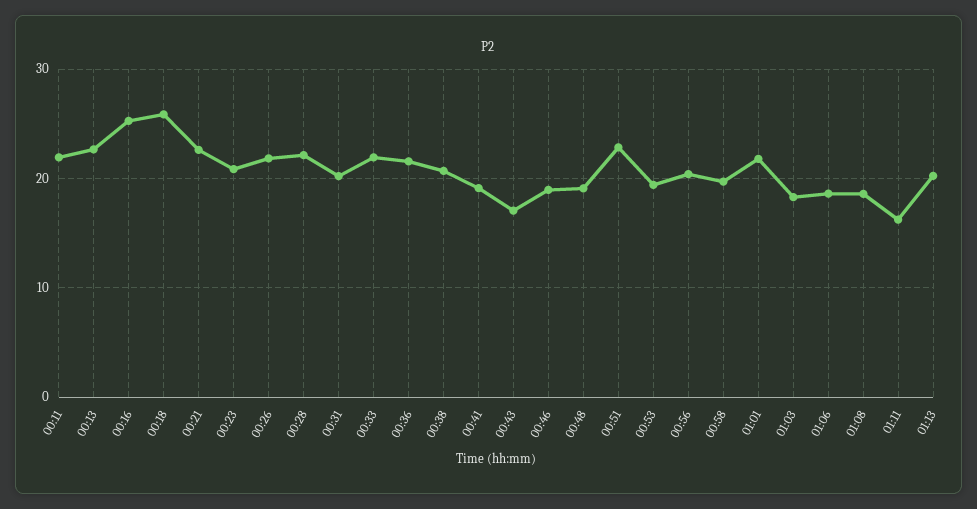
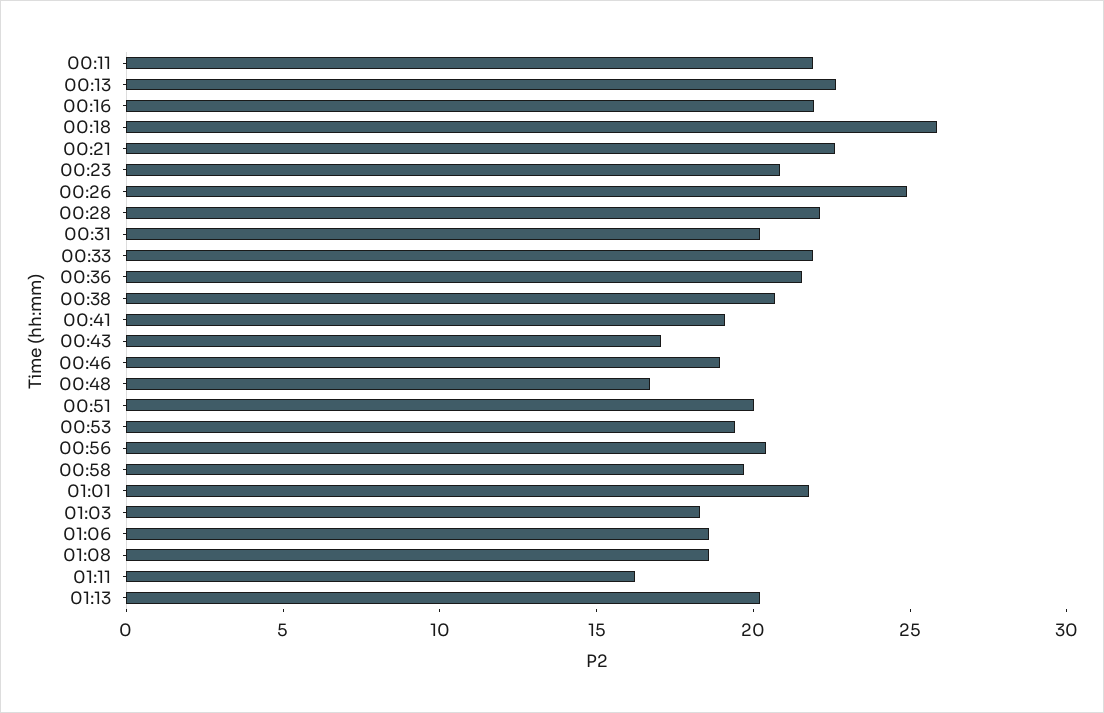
  {
    "00:11": 22,
    "00:13": 23,
-   "00:16": 25,
+   "00:16": 22,
    "00:18": 26,
    "00:21": 23,
    "00:23": 21,
-   "00:26": 22,
+   "00:26": 25,
    "00:28": 22,
    "00:31": 20,
    "00:33": 22,
    "00:36": 22,
    "00:38": 21,
    "00:41": 19,
    "00:43": 17,
    "00:46": 19,
-   "00:48": 19,
+   "00:48": 17,
-   "00:51": 23,
+   "00:51": 20,
    "00:53": 19,
    "00:56": 20,
    "00:58": 20,
    "01:01": 22,
    "01:03": 18,
    "01:06": 19,
    "01:08": 19,
    "01:11": 16,
    "01:13": 20
  }

